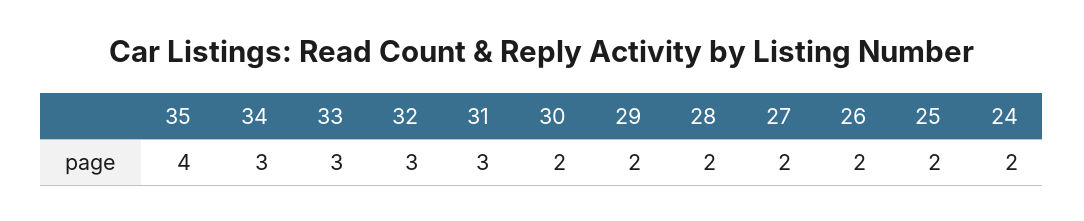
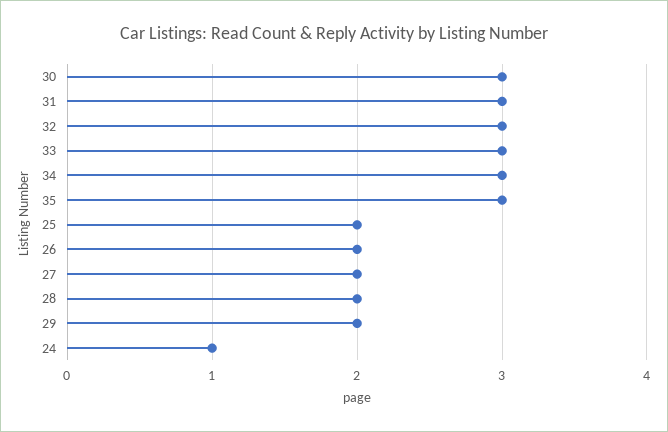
  {
-   "35": 4,
+   "35": 3,
    "34": 3,
    "33": 3,
    "32": 3,
    "31": 3,
-   "30": 2,
+   "30": 3,
    "29": 2,
    "28": 2,
    "27": 2,
    "26": 2,
    "25": 2,
-   "24": 2
+   "24": 1
  }

